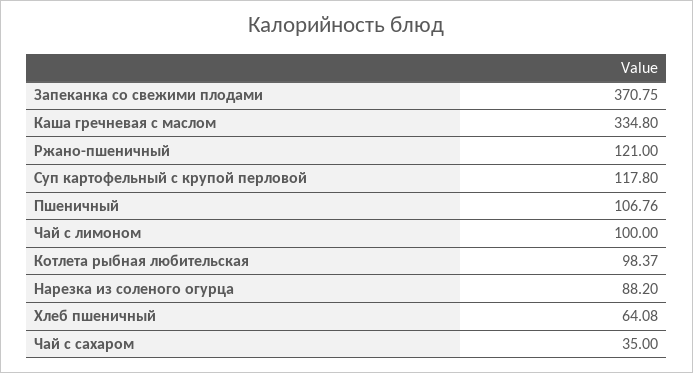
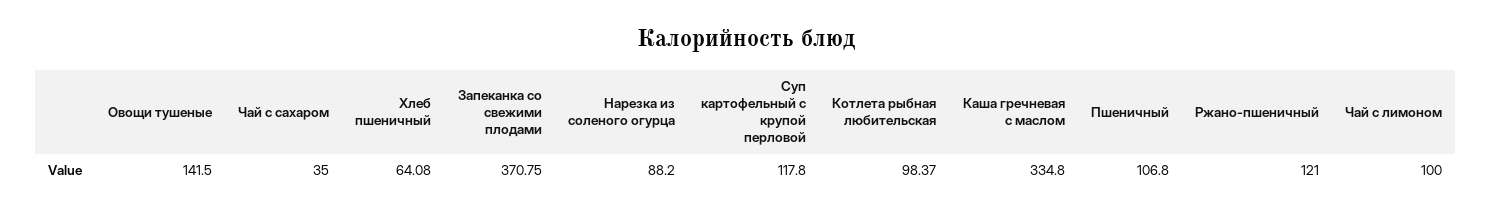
  {
    "Запеканка со свежими плодами": 370.75,
    "Каша гречневая с маслом": 334.8,
    "Ржано-пшеничный": 121,
    "Суп картофельный с крупой перловой": 117.8,
-   "Пшеничный": 106.76,
+   "Пшеничный": 106.8,
    "Чай с лимоном": 100,
    "Котлета рыбная любительская": 98.37,
    "Нарезка из соленого огурца": 88.2,
    "Хлеб пшеничный": 64.08,
-   "Чай с сахаром": 35
+   "Чай с сахаром": 35,
+   "Овощи тушеные": 141.5
  }

